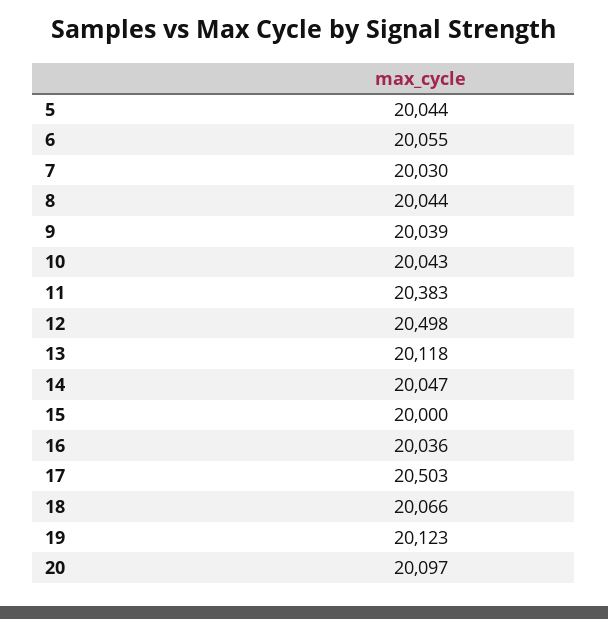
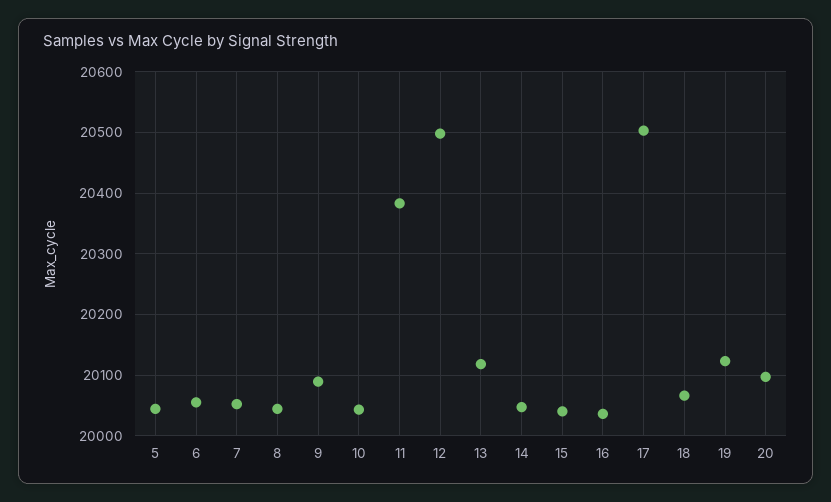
  {
    "5": 20044,
    "6": 20055,
-   "7": 20030,
+   "7": 20050,
    "8": 20044,
-   "9": 20039,
+   "9": 20090,
    "10": 20043,
    "11": 20383,
    "12": 20498,
    "13": 20118,
    "14": 20047,
-   "15": 20000,
+   "15": 20040,
    "16": 20036,
    "17": 20503,
    "18": 20066,
    "19": 20123,
    "20": 20097
  }

